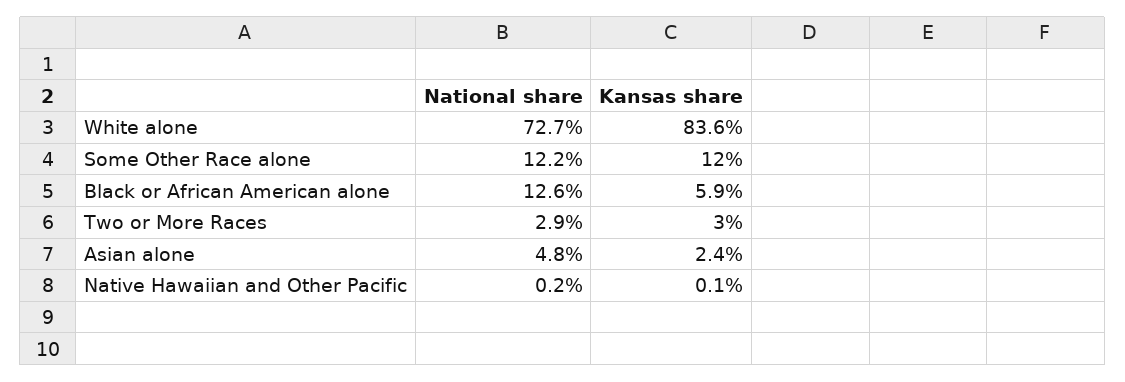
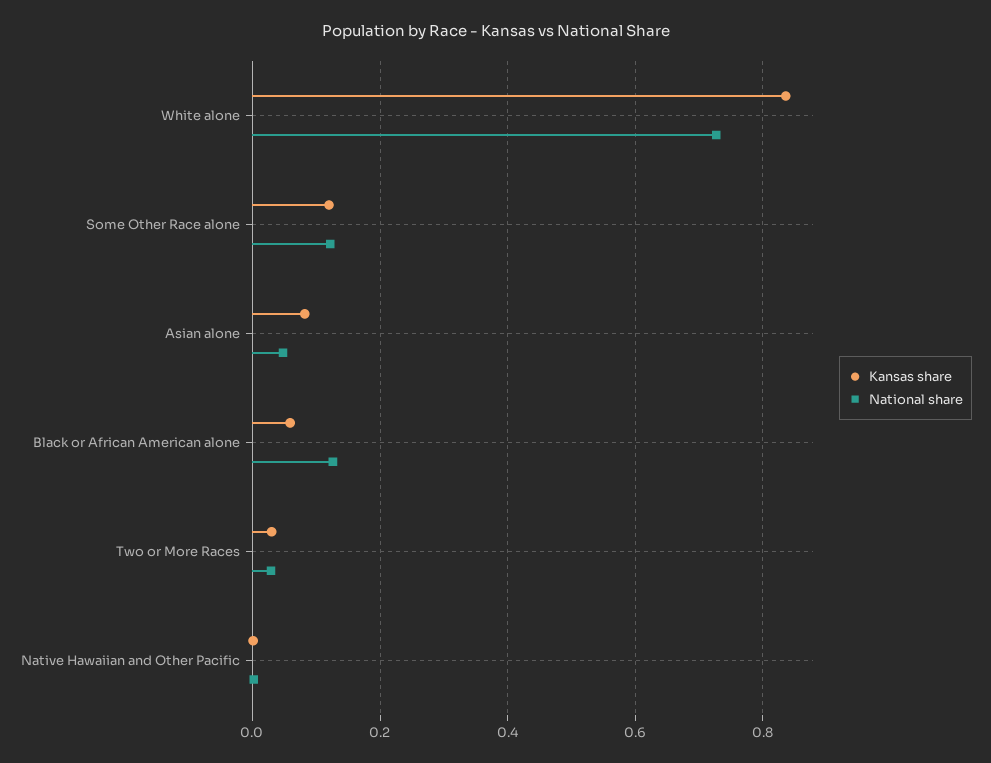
  {
    "National share": {
      "White alone": 0.727,
      "Some Other Race alone": 0.122,
      "Black or African American alone": 0.126,
      "Two or More Races": 0.029,
      "Asian alone": 0.048,
      "Native Hawaiian and Other Pacific": 0.002
    },
    "Kansas share": {
      "White alone": 0.836,
      "Some Other Race alone": 0.12,
      "Black or African American alone": 0.059,
      "Two or More Races": 0.03,
-     "Asian alone": 0.024,
+     "Asian alone": 0.08,
      "Native Hawaiian and Other Pacific": 0.001
    }
  }

